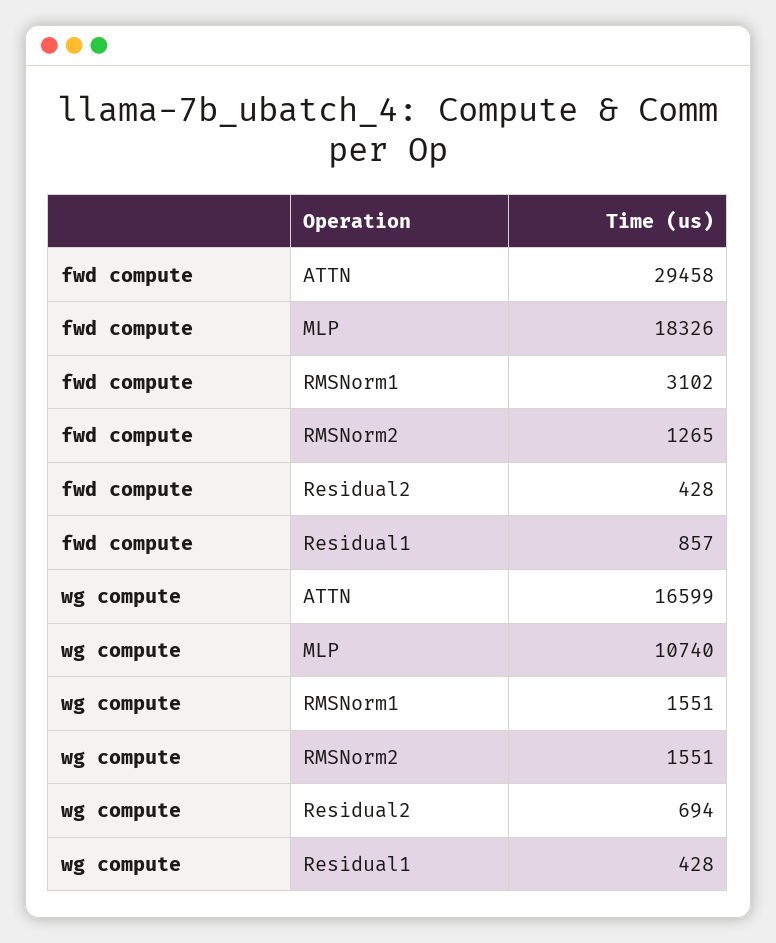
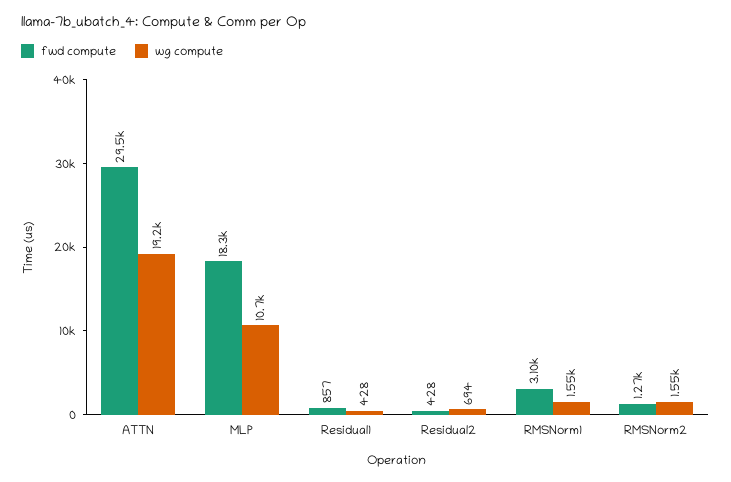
  {
    "fwd compute": {
      "ATTN": 29458,
      "MLP": 18326,
      "RMSNorm1": 3102,
      "RMSNorm2": 1265,
      "Residual2": 428,
      "Residual1": 857
    },
    "wg compute": {
-     "ATTN": 16599,
+     "ATTN": 19200,
      "MLP": 10740,
      "RMSNorm1": 1551,
      "RMSNorm2": 1551,
      "Residual2": 694,
      "Residual1": 428
    }
  }

